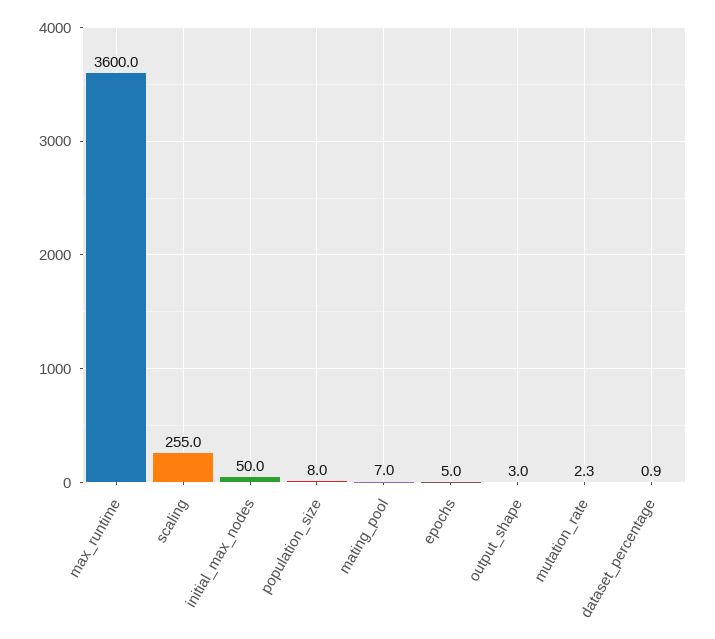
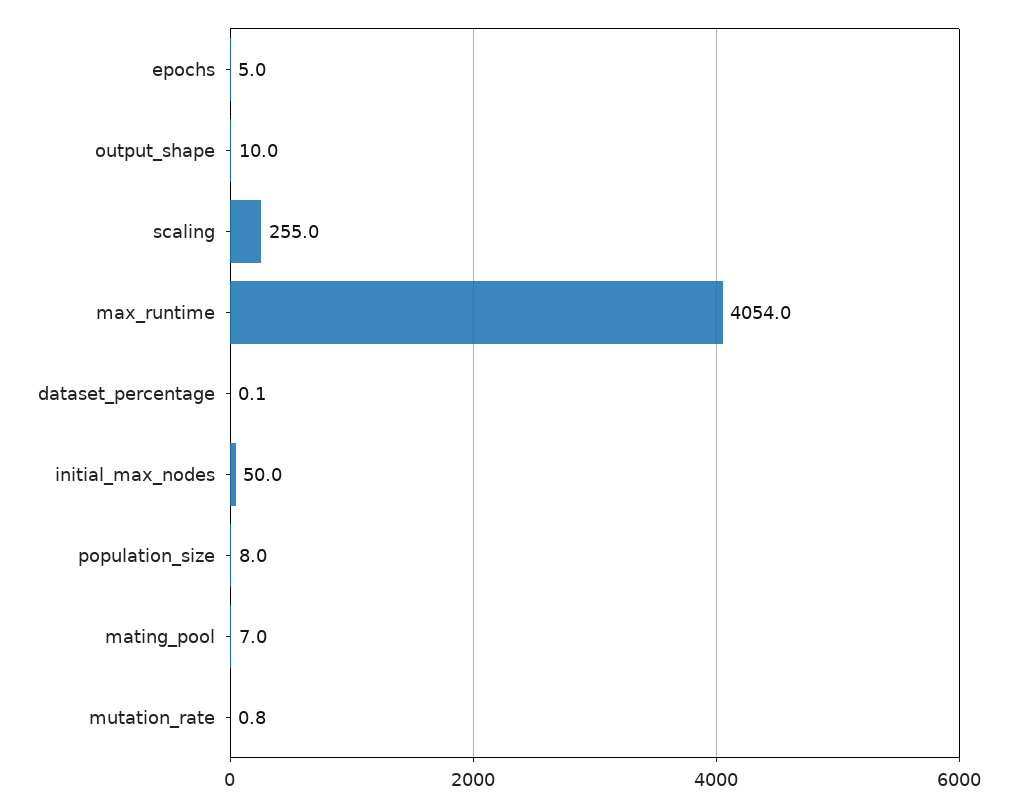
  {
-   "max_runtime": 3600,
+   "max_runtime": 4054,
    "scaling": 255,
    "initial_max_nodes": 50,
    "population_size": 8,
    "mating_pool": 7,
    "epochs": 5,
-   "output_shape": 3,
+   "output_shape": 10,
-   "mutation_rate": 2.3,
+   "mutation_rate": 0.8,
-   "dataset_percentage": 0.9
+   "dataset_percentage": 0.1
  }

